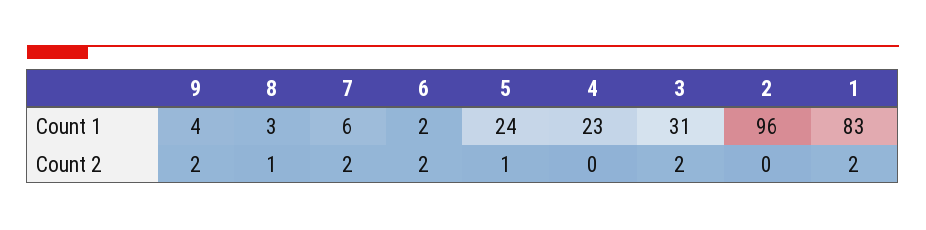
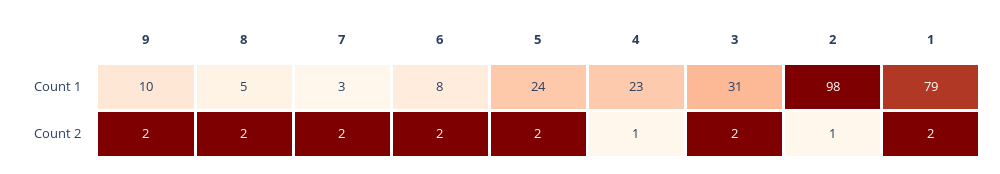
  {
    "9": {
-     "Count 1": 4,
+     "Count 1": 10,
      "Count 2": 2
    },
    "8": {
-     "Count 1": 3,
+     "Count 1": 5,
-     "Count 2": 1
+     "Count 2": 2
    },
    "7": {
-     "Count 1": 6,
+     "Count 1": 3,
      "Count 2": 2
    },
    "6": {
-     "Count 1": 2,
+     "Count 1": 8,
      "Count 2": 2
    },
    "5": {
      "Count 1": 24,
-     "Count 2": 1
+     "Count 2": 2
    },
    "4": {
      "Count 1": 23,
-     "Count 2": 0
+     "Count 2": 1
    },
    "3": {
      "Count 1": 31,
      "Count 2": 2
    },
    "2": {
-     "Count 1": 96,
+     "Count 1": 98,
-     "Count 2": 0
+     "Count 2": 1
    },
    "1": {
-     "Count 1": 83,
+     "Count 1": 79,
      "Count 2": 2
    }
  }

